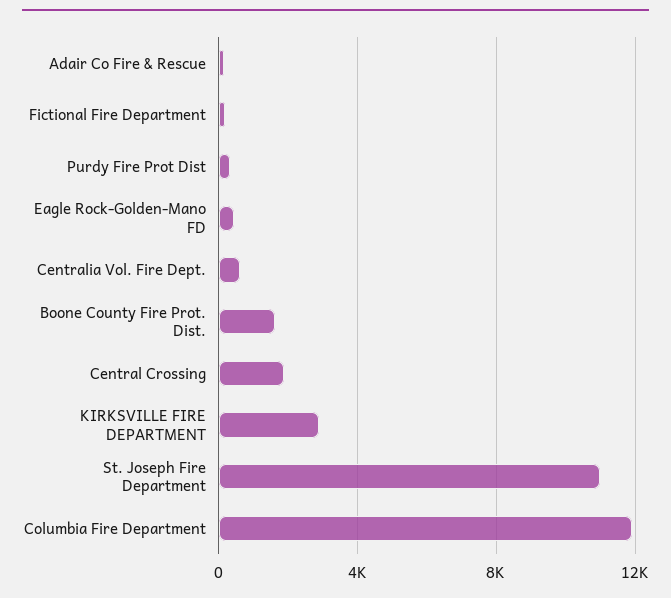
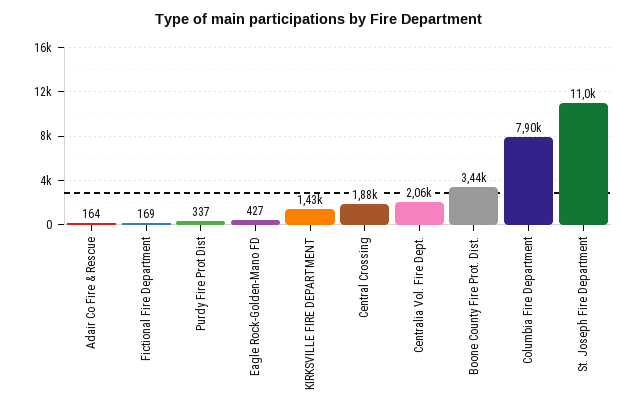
  {
    "Adair Co Fire & Rescue": 164,
    "Fictional Fire Department": 169,
    "Purdy Fire Prot Dist": 337,
    "Eagle Rock-Golden-Mano FD": 427,
-   "Centralia Vol. Fire Dept.": 500,
+   "Centralia Vol. Fire Dept.": 2060,
-   "Boone County Fire Prot. Dist.": 1500,
+   "Boone County Fire Prot. Dist.": 3440,
    "Central Crossing": 1880,
-   "KIRKSVILLE FIRE DEPARTMENT": 3000,
+   "KIRKSVILLE FIRE DEPARTMENT": 1430,
    "St. Joseph Fire Department": 11000,
-   "Columbia Fire Department": 12000
+   "Columbia Fire Department": 7900
  }

